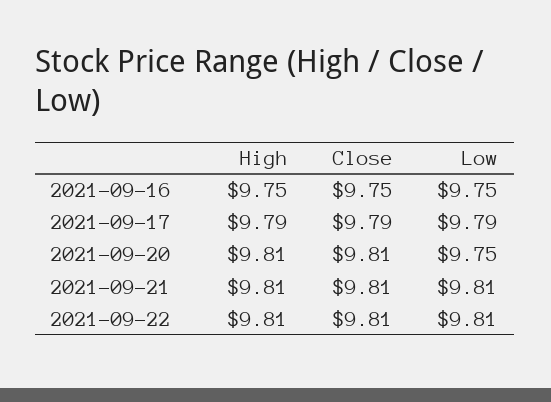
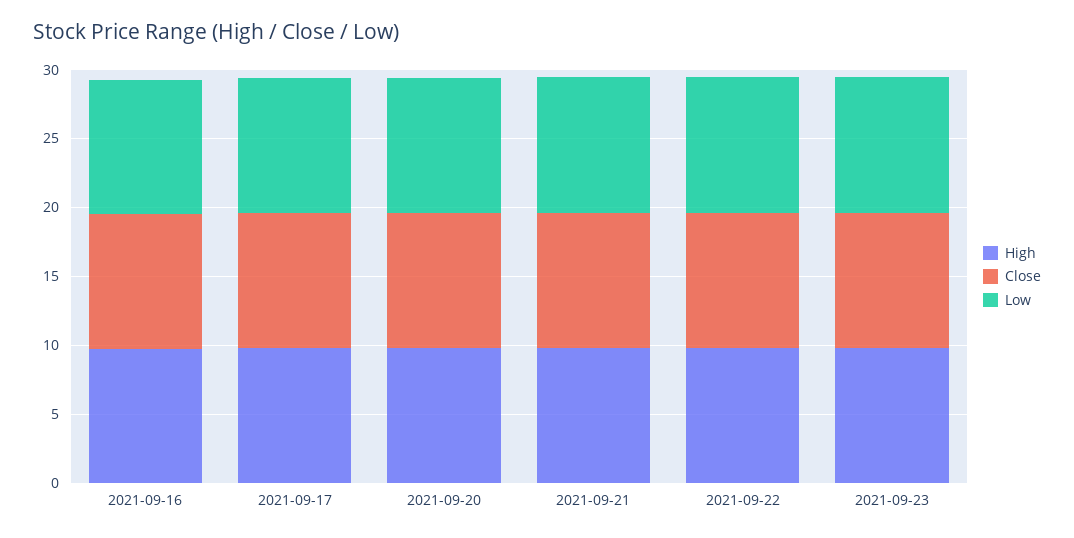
  {
    "High": {
      "2021-09-16": 9.75,
      "2021-09-17": 9.79,
      "2021-09-20": 9.81,
      "2021-09-21": 9.81,
-     "2021-09-22": 9.81
+     "2021-09-22": 9.81,
+     "2021-09-23": 10
    },
    "Close": {
      "2021-09-16": 9.75,
      "2021-09-17": 9.79,
      "2021-09-20": 9.81,
      "2021-09-21": 9.81,
-     "2021-09-22": 9.81
+     "2021-09-22": 9.81,
+     "2021-09-23": 10
    },
    "Low": {
      "2021-09-16": 9.75,
      "2021-09-17": 9.79,
      "2021-09-20": 9.75,
      "2021-09-21": 9.81,
-     "2021-09-22": 9.81
+     "2021-09-22": 9.81,
+     "2021-09-23": 10
    }
  }

